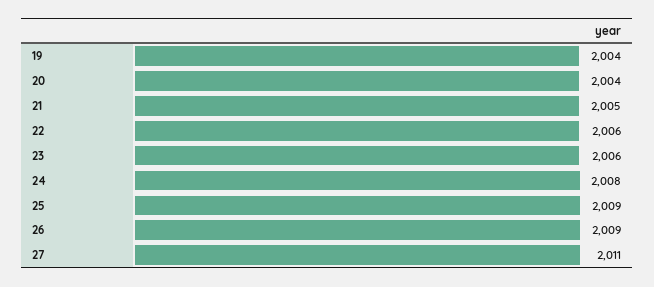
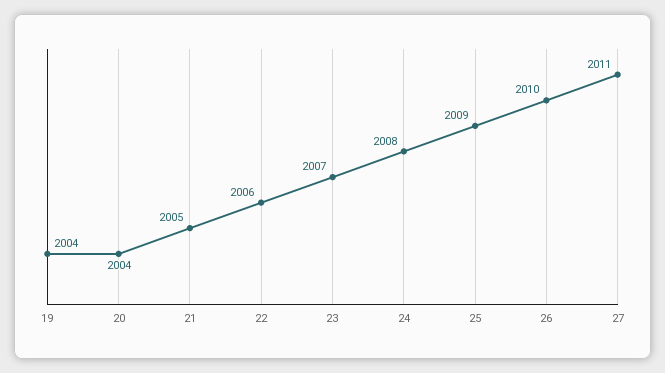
  {
    "19": 2004,
    "20": 2004,
    "21": 2005,
    "22": 2006,
-   "23": 2006,
+   "23": 2007,
    "24": 2008,
    "25": 2009,
-   "26": 2009,
+   "26": 2010,
    "27": 2011
  }

